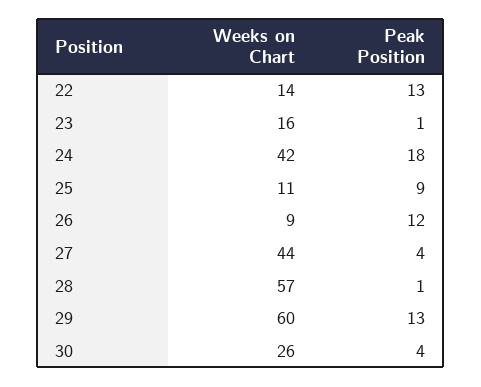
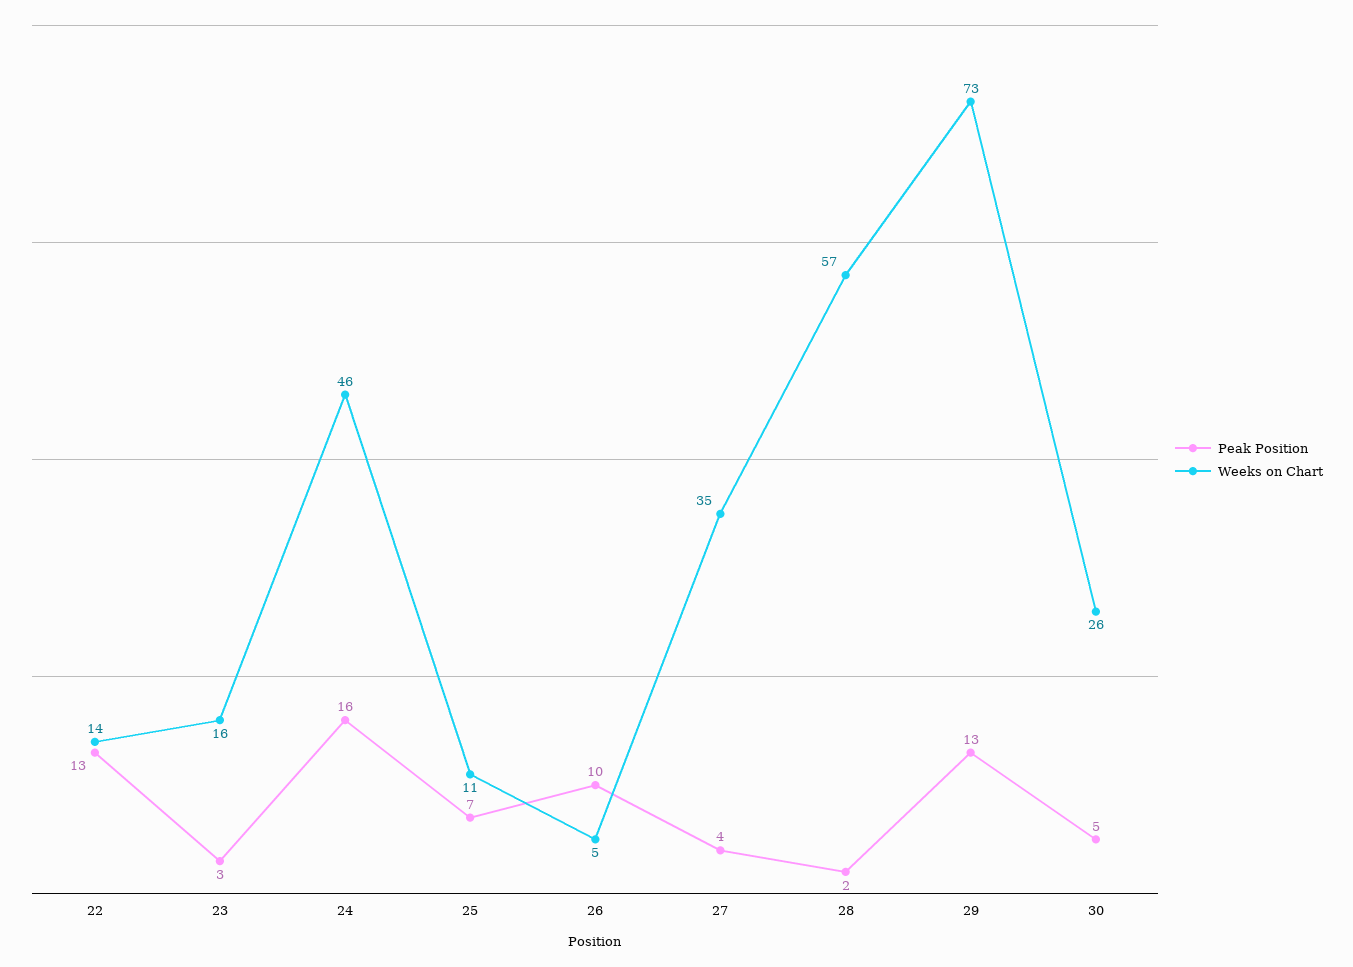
  {
    "Weeks on Chart": {
      "22": 14,
      "23": 16,
-     "24": 42,
+     "24": 46,
      "25": 11,
-     "26": 9,
+     "26": 5,
-     "27": 44,
+     "27": 35,
      "28": 57,
-     "29": 60,
+     "29": 73,
      "30": 26
    },
    "Peak Position": {
      "22": 13,
-     "23": 1,
+     "23": 3,
-     "24": 18,
+     "24": 16,
-     "25": 9,
+     "25": 7,
-     "26": 12,
+     "26": 10,
      "27": 4,
-     "28": 1,
+     "28": 2,
      "29": 13,
-     "30": 4
+     "30": 5
    }
  }

